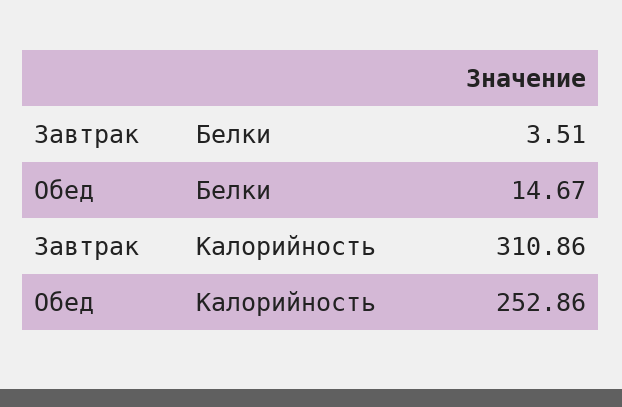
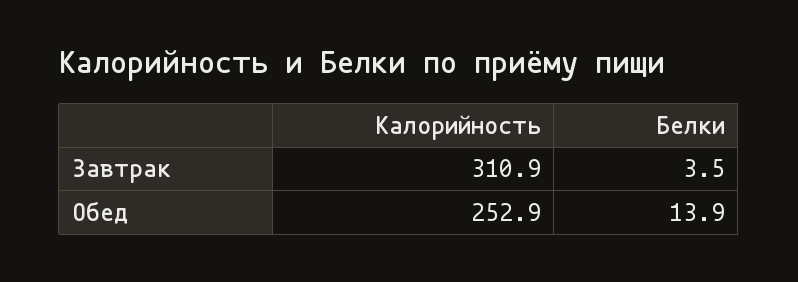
  {
    "Завтрак": {
      "Белки": 3.51,
      "Калорийность": 310.86
    },
    "Обед": {
-     "Белки": 14.67,
+     "Белки": 13.9,
      "Калорийность": 252.86
    }
  }

